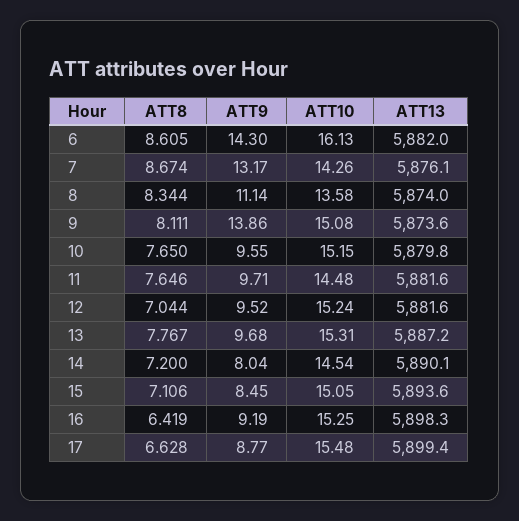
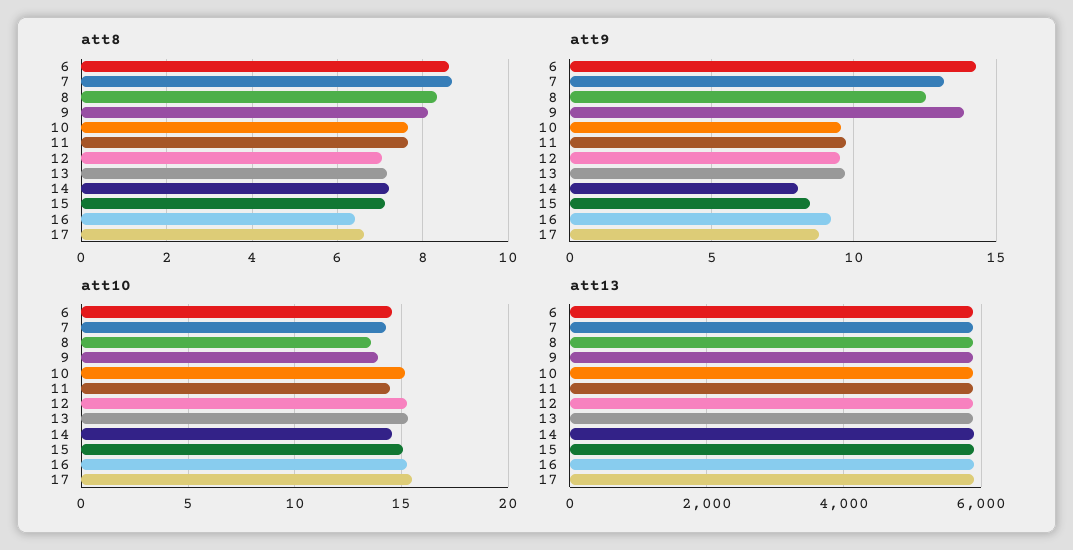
  {
    "ATT8": {
      "6": 8.605,
      "7": 8.674,
      "8": 8.344,
      "9": 8.111,
      "10": 7.65,
      "11": 7.646,
      "12": 7.044,
-     "13": 7.767,
+     "13": 7.2,
      "14": 7.2,
      "15": 7.106,
      "16": 6.419,
      "17": 6.628
    },
    "ATT9": {
      "6": 14.3,
      "7": 13.17,
-     "8": 11.14,
+     "8": 12.5,
      "9": 13.86,
      "10": 9.55,
      "11": 9.71,
      "12": 9.52,
      "13": 9.68,
      "14": 8.04,
      "15": 8.45,
      "16": 9.19,
      "17": 8.77
    },
    "ATT10": {
-     "6": 16.13,
+     "6": 14.5,
      "7": 14.26,
      "8": 13.58,
-     "9": 15.08,
+     "9": 14,
      "10": 15.15,
      "11": 14.48,
      "12": 15.24,
      "13": 15.31,
      "14": 14.54,
      "15": 15.05,
      "16": 15.25,
      "17": 15.48
    },
    "ATT13": {
      "6": 5882,
      "7": 5876.1,
      "8": 5874,
      "9": 5873.6,
      "10": 5879.8,
      "11": 5881.6,
      "12": 5881.6,
      "13": 5887.2,
      "14": 5890.1,
      "15": 5893.6,
      "16": 5898.3,
      "17": 5899.4
    }
  }

